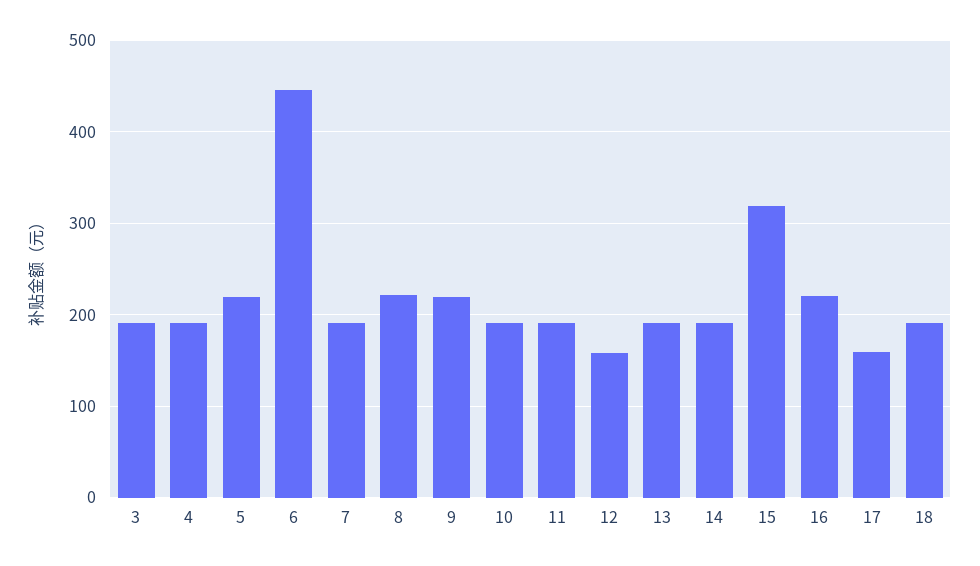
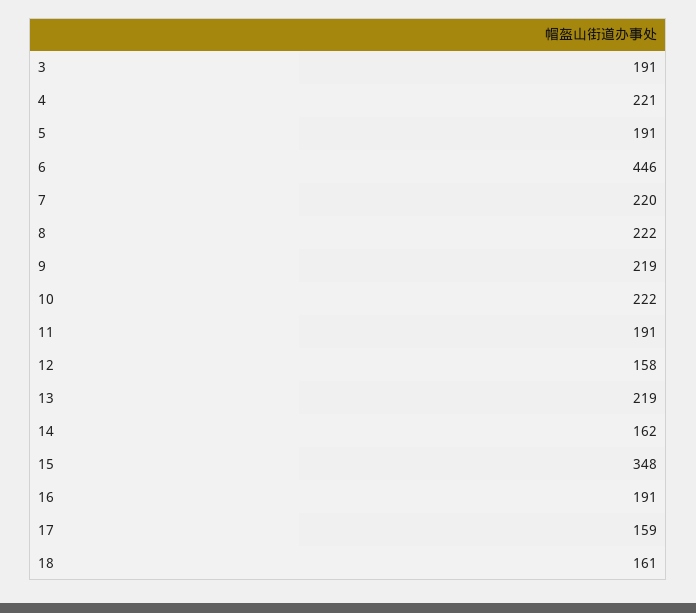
  {
    "3": 191,
-   "4": 190,
+   "4": 221,
-   "5": 220,
+   "5": 191,
    "6": 446,
-   "7": 190,
+   "7": 220,
    "8": 222,
    "9": 219,
-   "10": 190,
+   "10": 222,
    "11": 191,
    "12": 158,
-   "13": 190,
+   "13": 219,
-   "14": 190,
+   "14": 162,
-   "15": 320,
+   "15": 348,
-   "16": 220,
+   "16": 191,
    "17": 159,
-   "18": 190
+   "18": 161
  }

